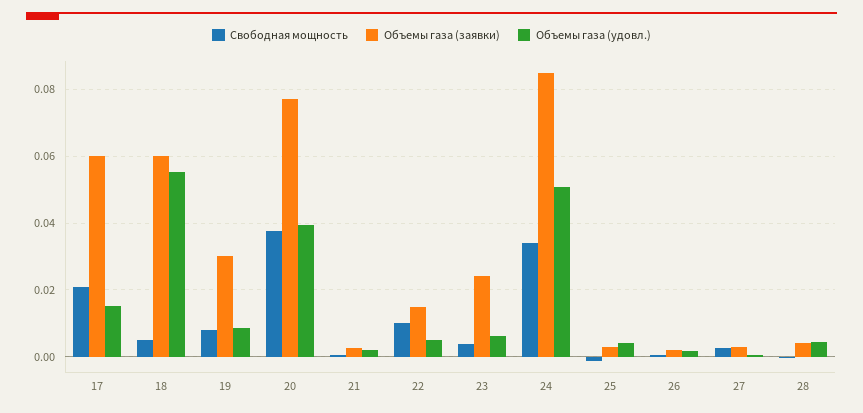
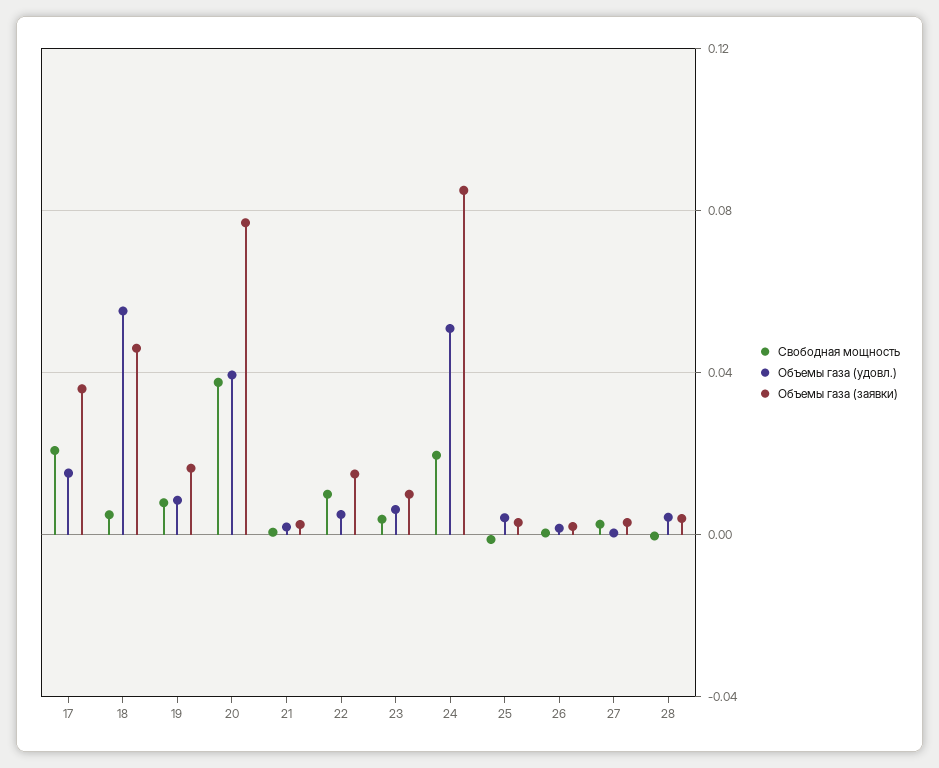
  {
    "Свободная мощность": {
      "17": 0.02,
      "18": 0.004,
      "19": 0.008,
      "20": 0.038,
      "21": 0,
      "22": 0.01,
      "23": 0.004,
-     "24": 0.034,
+     "24": 0.02,
      "25": -0.002,
      "26": 0,
      "27": 0.002,
      "28": 0
    },
    "Объемы газа (заявки)": {
-     "17": 0.06,
+     "17": 0.035,
-     "18": 0.06,
+     "18": 0.045,
-     "19": 0.03,
+     "19": 0.015,
      "20": 0.078,
      "21": 0.002,
      "22": 0.016,
-     "23": 0.024,
+     "23": 0.01,
      "24": 0.086,
      "25": 0.004,
      "26": 0.002,
      "27": 0.004,
      "28": 0.004
    },
    "Объемы газа (удовл.)": {
      "17": 0.016,
      "18": 0.056,
      "19": 0.008,
      "20": 0.04,
      "21": 0.002,
      "22": 0.006,
      "23": 0.006,
      "24": 0.05,
      "25": 0.004,
      "26": 0.002,
      "27": 0,
      "28": 0.004
    }
  }

